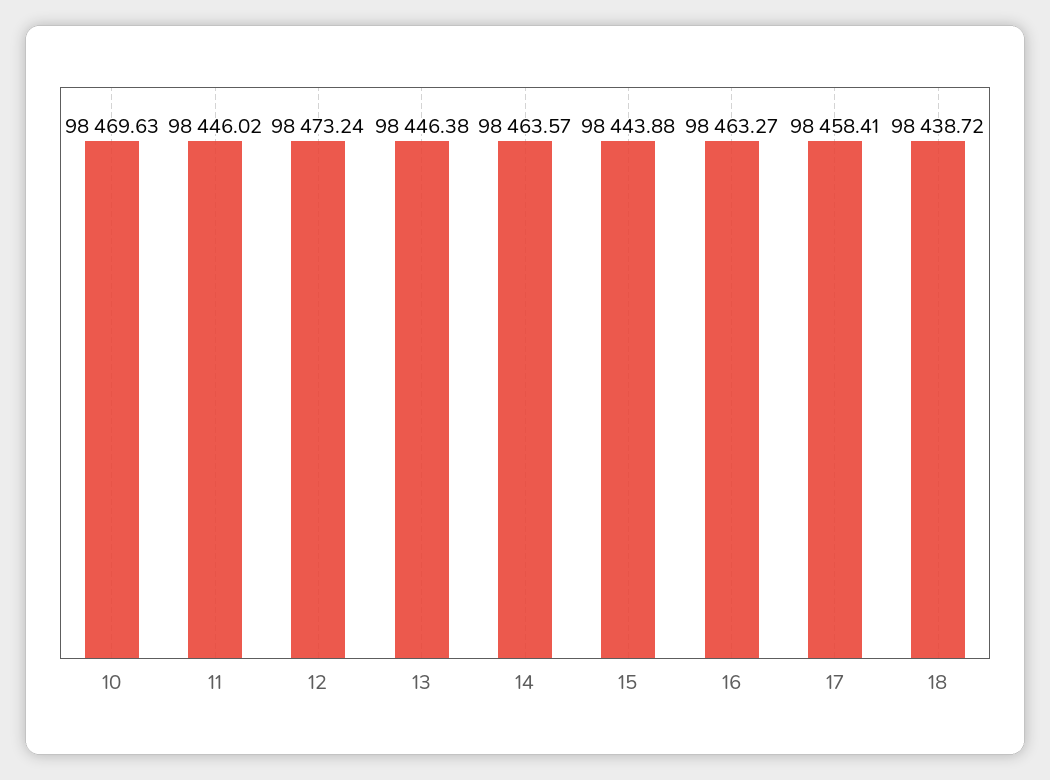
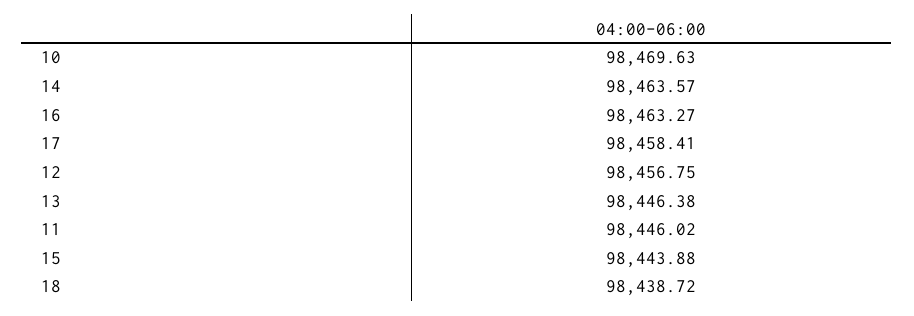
  {
    "10": 98469.63,
    "11": 98446.02,
-   "12": 98473.24,
+   "12": 98456.75,
    "13": 98446.38,
    "14": 98463.57,
    "15": 98443.88,
    "16": 98463.27,
    "17": 98458.41,
    "18": 98438.72
  }

